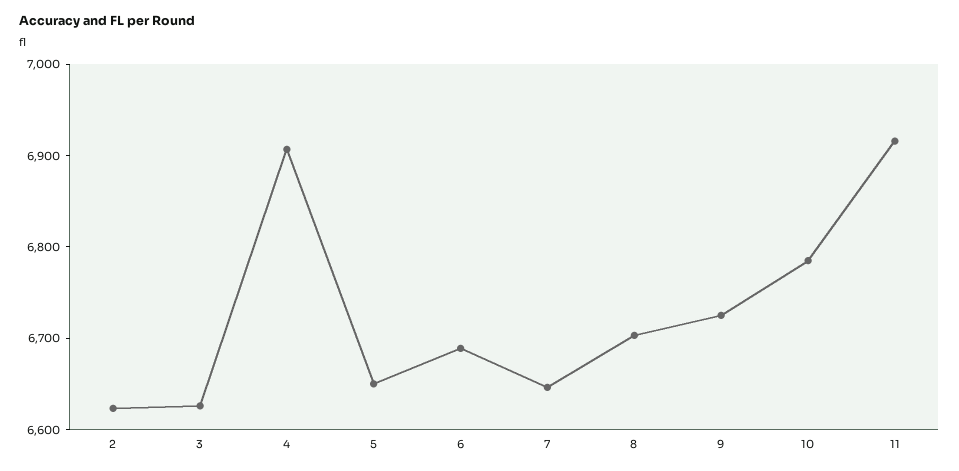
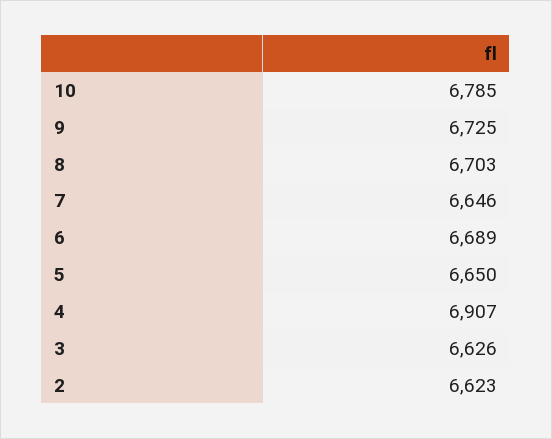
  {
    "2": 6623,
    "3": 6626,
    "4": 6907,
    "5": 6650,
    "6": 6689,
    "7": 6646,
    "8": 6703,
    "9": 6725,
-   "10": 6785,
+   "10": 6785
-   "11": 6920
  }

